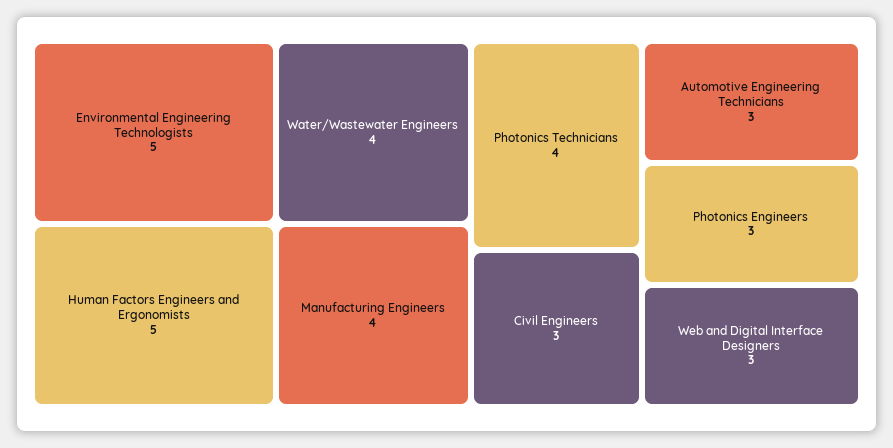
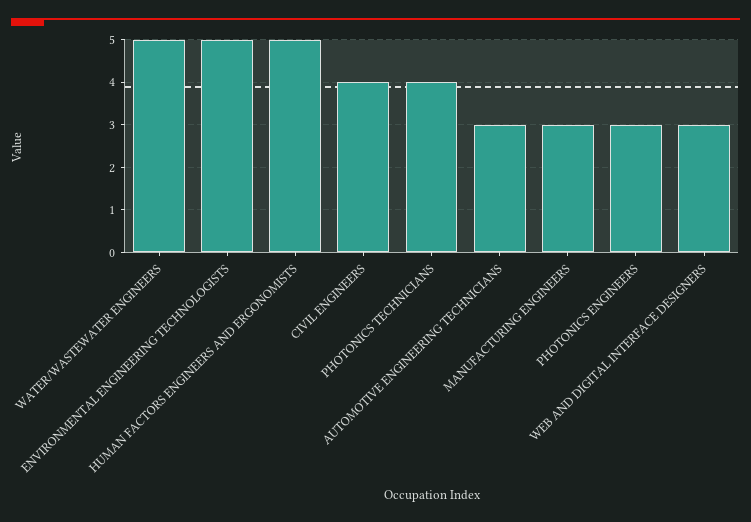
  {
    "Environmental Engineering Technologists": 5,
    "Human Factors Engineers and Ergonomists": 5,
-   "Water/Wastewater Engineers": 4,
+   "Water/Wastewater Engineers": 5,
-   "Manufacturing Engineers": 4,
+   "Manufacturing Engineers": 3,
    "Photonics Technicians": 4,
-   "Civil Engineers": 3,
+   "Civil Engineers": 4,
    "Automotive Engineering Technicians": 3,
    "Photonics Engineers": 3,
    "Web and Digital Interface Designers": 3
  }

